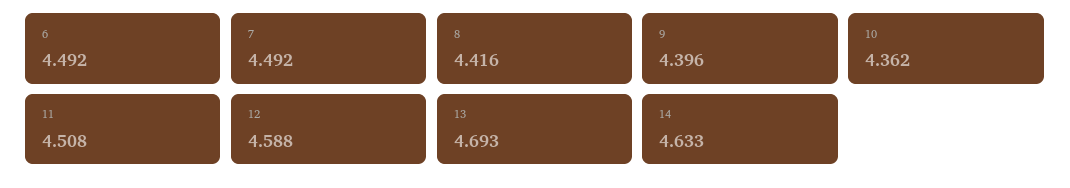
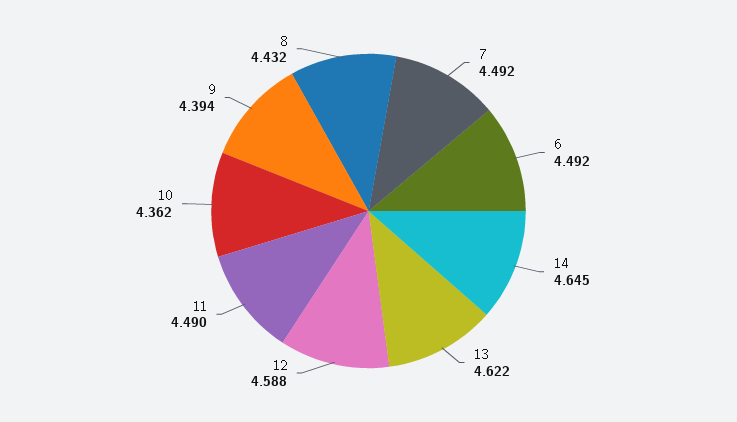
  {
    "6": 4.492,
    "7": 4.492,
-   "8": 4.416,
+   "8": 4.432,
-   "9": 4.396,
+   "9": 4.394,
    "10": 4.362,
-   "11": 4.508,
+   "11": 4.49,
    "12": 4.588,
-   "13": 4.693,
+   "13": 4.622,
-   "14": 4.633
+   "14": 4.645
  }

